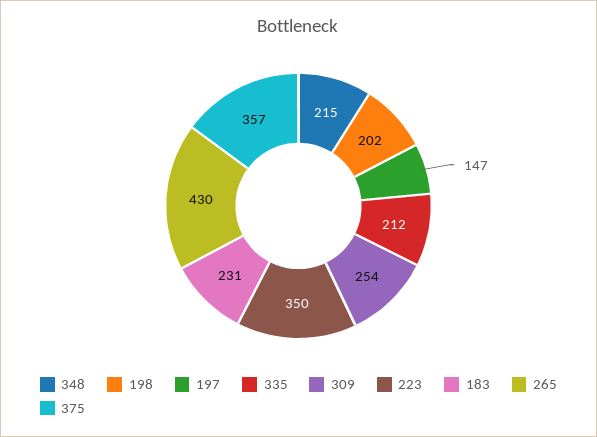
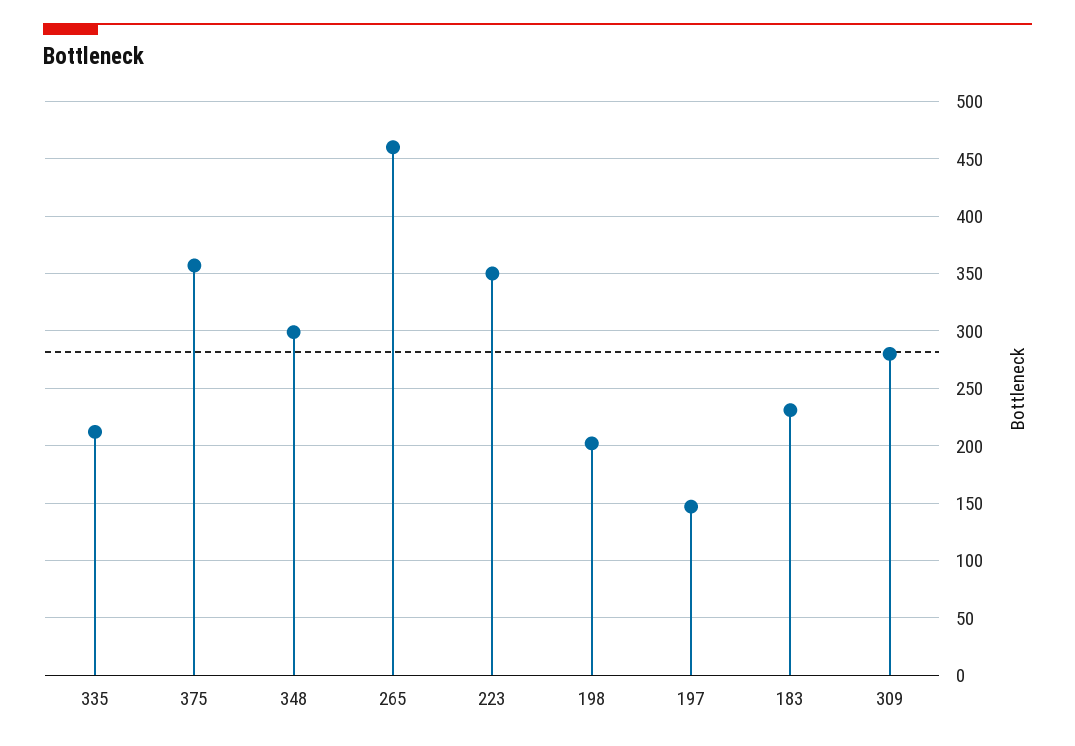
  {
-   "348": 215,
+   "348": 300,
    "198": 202,
    "197": 147,
    "335": 212,
-   "309": 254,
+   "309": 280,
    "223": 350,
    "183": 231,
-   "265": 430,
+   "265": 460,
    "375": 357
  }

